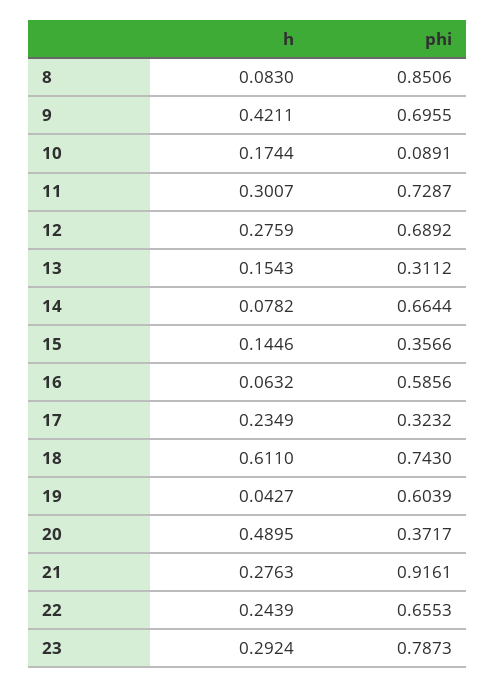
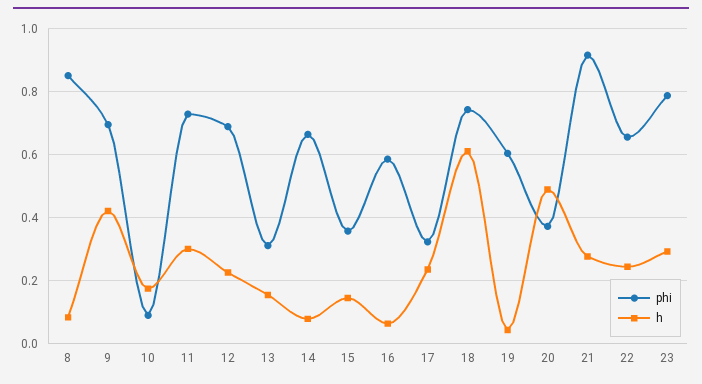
  {
    "h": {
      "8": 0.083,
      "9": 0.4211,
      "10": 0.1744,
      "11": 0.3007,
-     "12": 0.2759,
+     "12": 0.22,
      "13": 0.1543,
      "14": 0.0782,
      "15": 0.1446,
      "16": 0.0632,
      "17": 0.2349,
      "18": 0.611,
      "19": 0.0427,
      "20": 0.4895,
      "21": 0.2763,
      "22": 0.2439,
      "23": 0.2924
    },
    "phi": {
      "8": 0.8506,
      "9": 0.6955,
      "10": 0.0891,
      "11": 0.7287,
      "12": 0.6892,
      "13": 0.3112,
      "14": 0.6644,
      "15": 0.3566,
      "16": 0.5856,
      "17": 0.3232,
      "18": 0.743,
      "19": 0.6039,
      "20": 0.3717,
      "21": 0.9161,
      "22": 0.6553,
      "23": 0.7873
    }
  }

